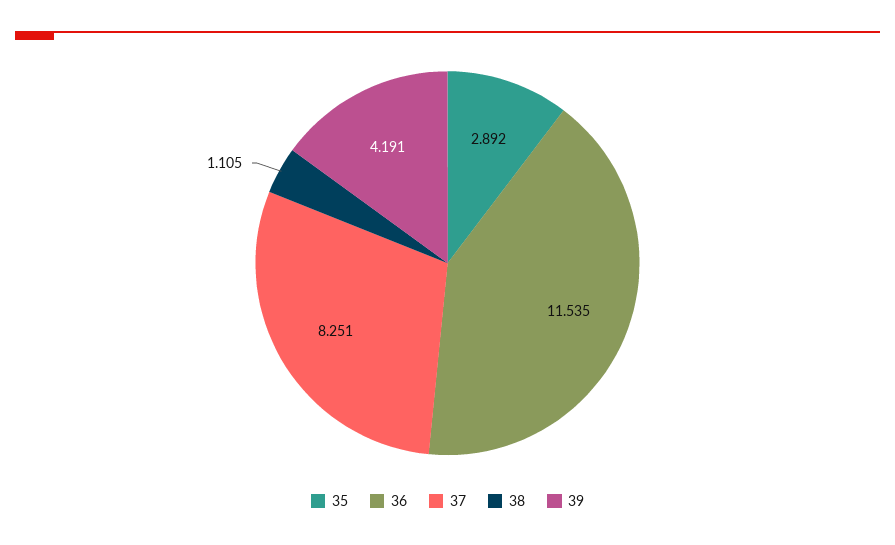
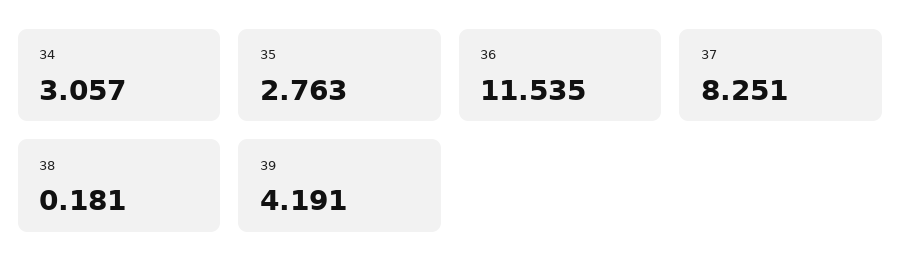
  {
-   "35": 2.892,
+   "35": 2.763,
    "36": 11.535,
    "37": 8.251,
-   "38": 1.105,
+   "38": 0.181,
-   "39": 4.191
+   "39": 4.191,
+   "34": 3.057
  }

